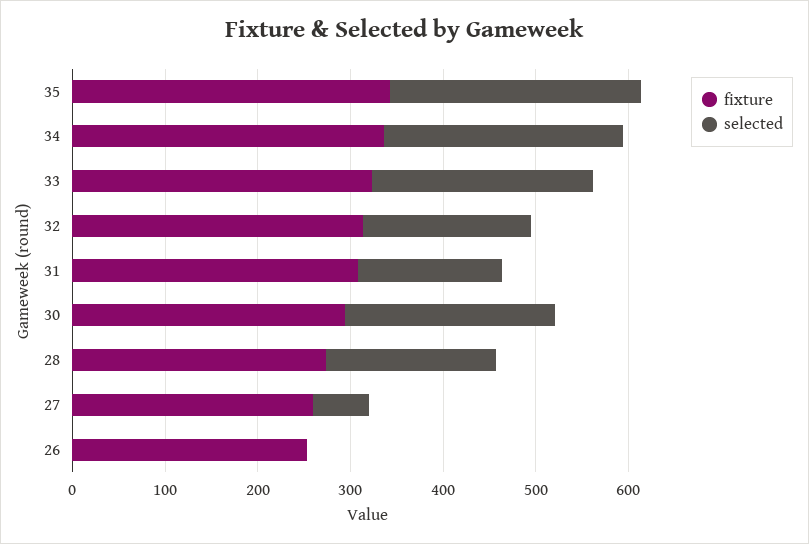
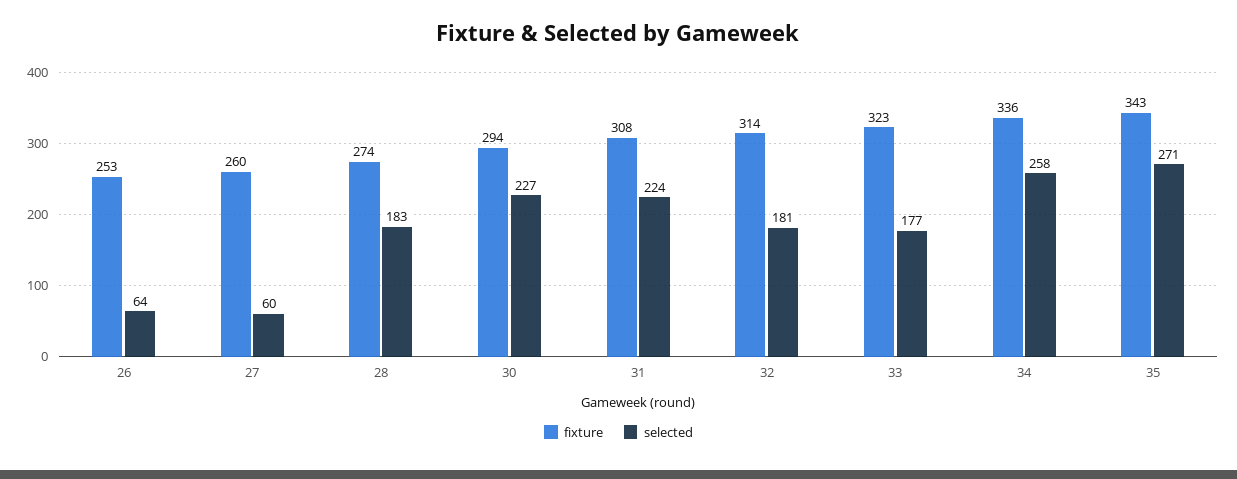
  {
    "fixture": {
      "35": 343,
      "34": 336,
      "33": 323,
      "32": 314,
      "31": 308,
      "30": 294,
      "28": 274,
      "27": 260,
      "26": 253
    },
    "selected": {
      "35": 271,
      "34": 258,
-     "33": 240,
+     "33": 177,
      "32": 181,
-     "31": 160,
+     "31": 224,
      "30": 227,
      "28": 183,
      "27": 60,
-     "26": 0
+     "26": 64
    }
  }

